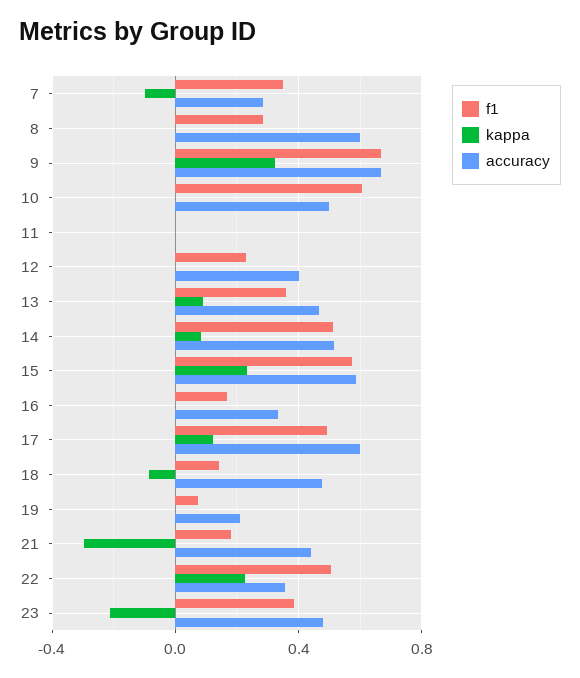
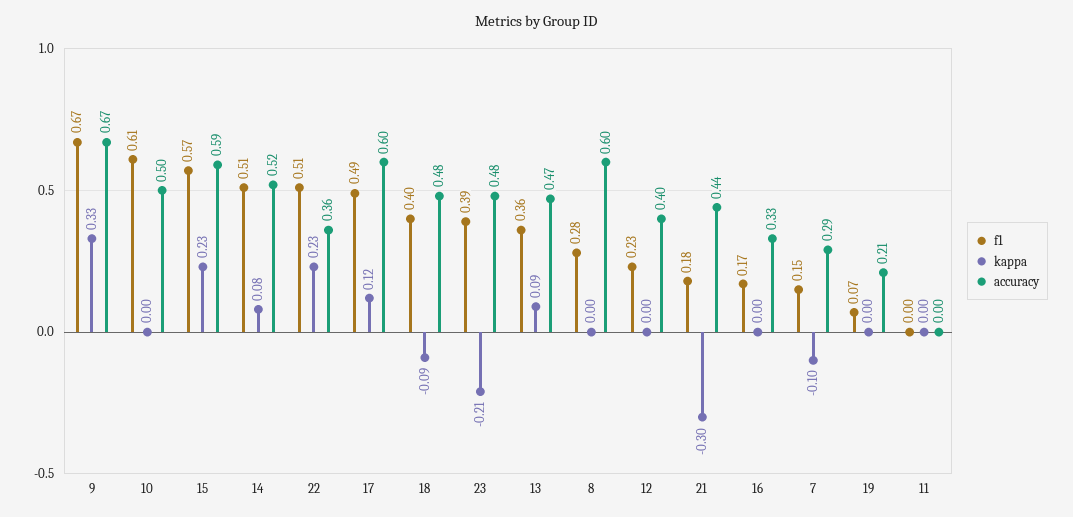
  {
    "f1": {
-     "7": 0.35,
+     "7": 0.15,
      "8": 0.28,
      "9": 0.67,
      "10": 0.61,
      "11": 0,
      "12": 0.23,
      "13": 0.36,
      "14": 0.51,
      "15": 0.57,
      "16": 0.17,
      "17": 0.49,
-     "18": 0.15,
+     "18": 0.4,
      "19": 0.07,
      "21": 0.18,
      "22": 0.51,
      "23": 0.39
    },
    "kappa": {
      "7": -0.1,
      "8": 0,
      "9": 0.33,
      "10": 0,
      "11": 0,
      "12": 0,
      "13": 0.09,
      "14": 0.08,
      "15": 0.23,
      "16": 0,
      "17": 0.12,
      "18": -0.09,
      "19": 0,
      "21": -0.3,
      "22": 0.23,
      "23": -0.21
    },
    "accuracy": {
      "7": 0.29,
      "8": 0.6,
      "9": 0.67,
      "10": 0.5,
      "11": 0,
      "12": 0.4,
      "13": 0.47,
      "14": 0.52,
      "15": 0.59,
      "16": 0.33,
      "17": 0.6,
      "18": 0.48,
      "19": 0.21,
      "21": 0.44,
      "22": 0.36,
      "23": 0.48
    }
  }

